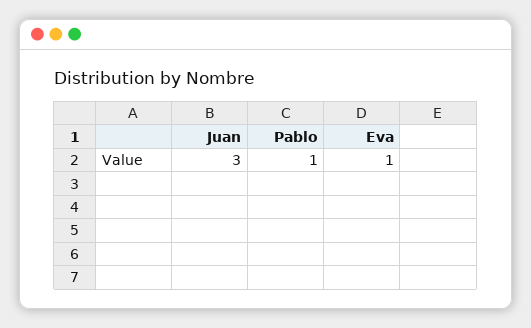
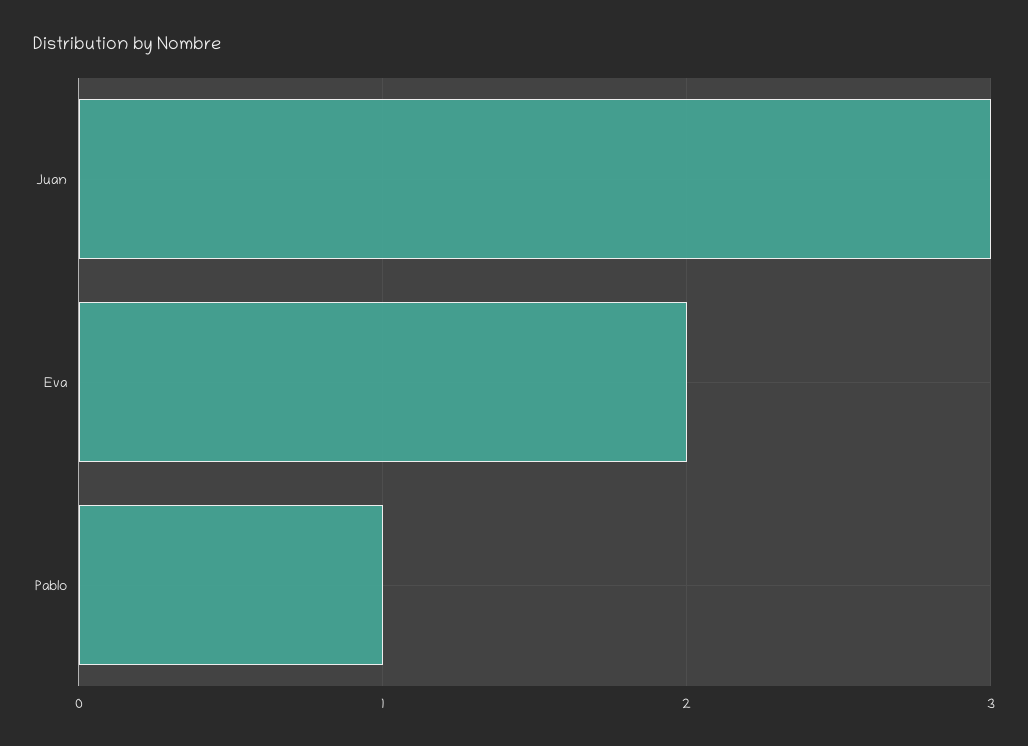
  {
    "Juan": 3,
    "Pablo": 1,
-   "Eva": 1
+   "Eva": 2
  }

